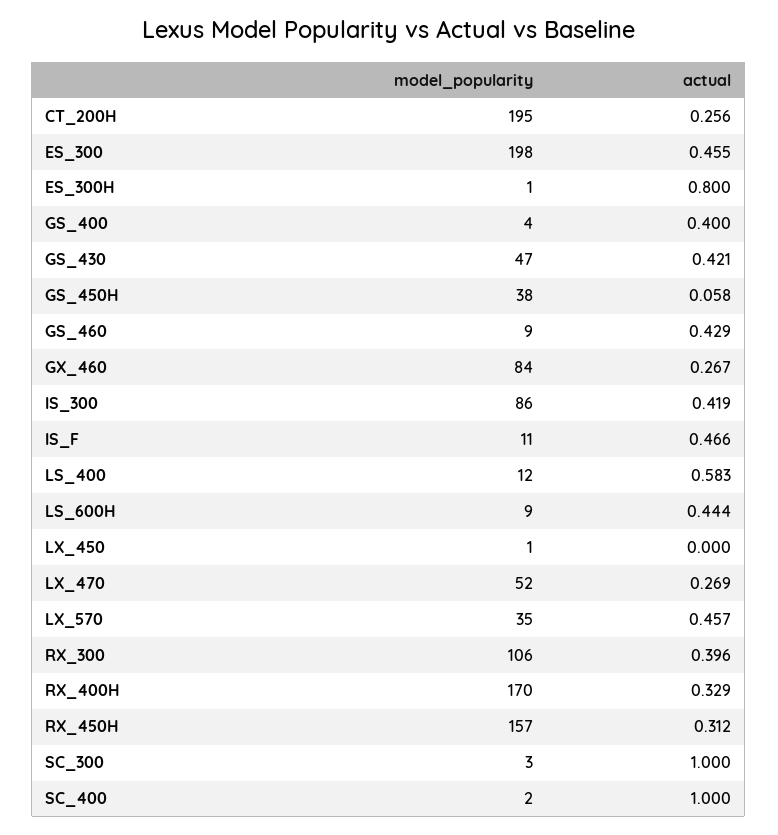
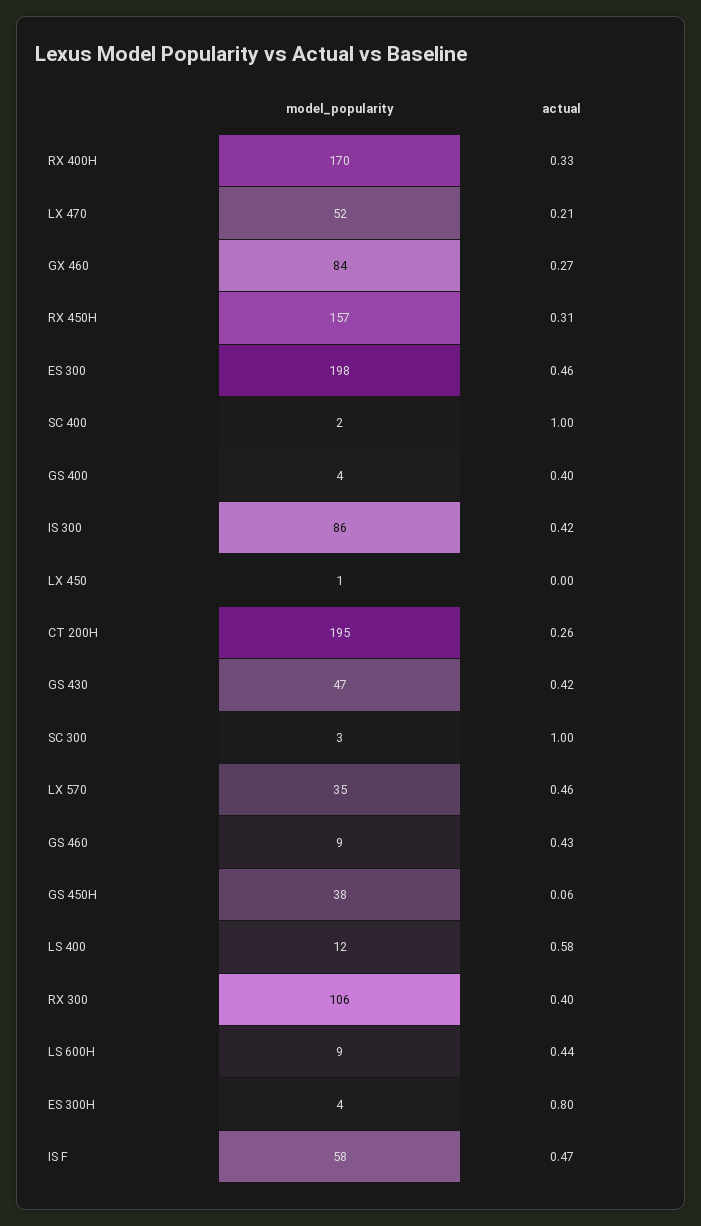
  {
    "model_popularity": {
      "CT_200H": 195,
      "ES_300": 198,
-     "ES_300H": 1,
+     "ES_300H": 4,
      "GS_400": 4,
      "GS_430": 47,
      "GS_450H": 38,
      "GS_460": 9,
      "GX_460": 84,
      "IS_300": 86,
-     "IS_F": 11,
+     "IS_F": 58,
      "LS_400": 12,
      "LS_600H": 9,
      "LX_450": 1,
      "LX_470": 52,
      "LX_570": 35,
      "RX_300": 106,
      "RX_400H": 170,
      "RX_450H": 157,
      "SC_300": 3,
      "SC_400": 2
    },
    "actual": {
      "CT_200H": 0.256,
      "ES_300": 0.455,
      "ES_300H": 0.8,
      "GS_400": 0.4,
      "GS_430": 0.421,
      "GS_450H": 0.058,
      "GS_460": 0.429,
      "GX_460": 0.267,
      "IS_300": 0.419,
      "IS_F": 0.466,
      "LS_400": 0.583,
      "LS_600H": 0.444,
      "LX_450": 0,
-     "LX_470": 0.269,
+     "LX_470": 0.21,
      "LX_570": 0.457,
      "RX_300": 0.396,
      "RX_400H": 0.329,
      "RX_450H": 0.312,
      "SC_300": 1,
      "SC_400": 1
    }
  }

